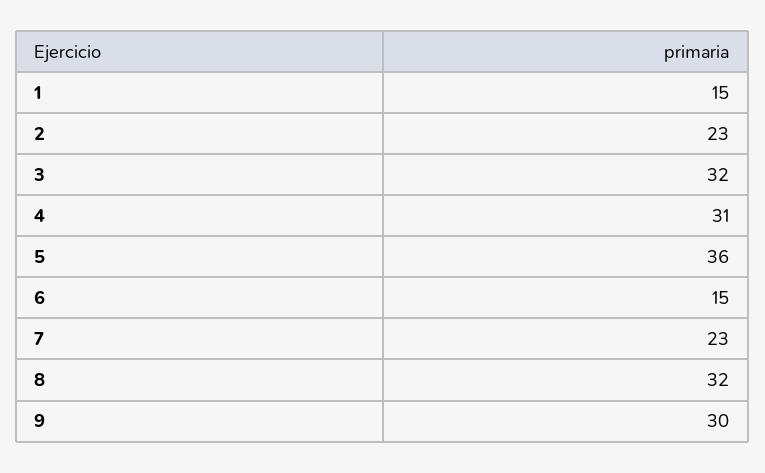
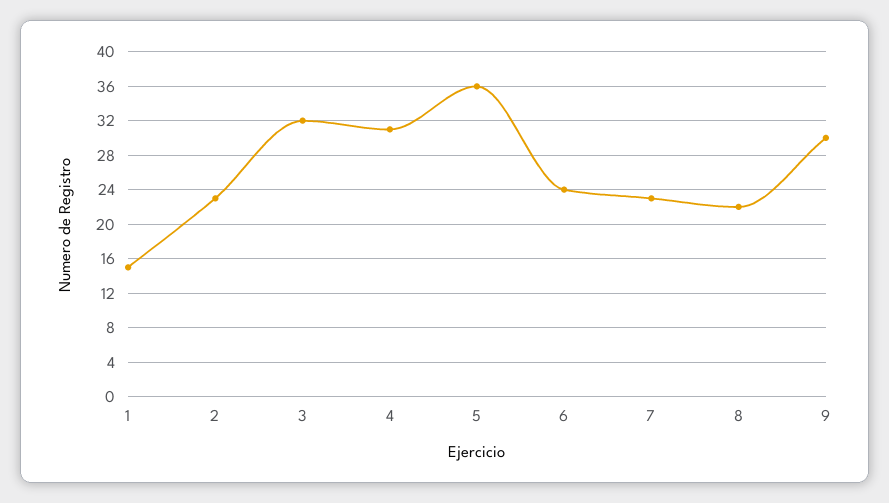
  {
    "1": 15,
    "2": 23,
    "3": 32,
    "4": 31,
    "5": 36,
-   "6": 15,
+   "6": 24,
    "7": 23,
-   "8": 32,
+   "8": 22,
    "9": 30
  }

